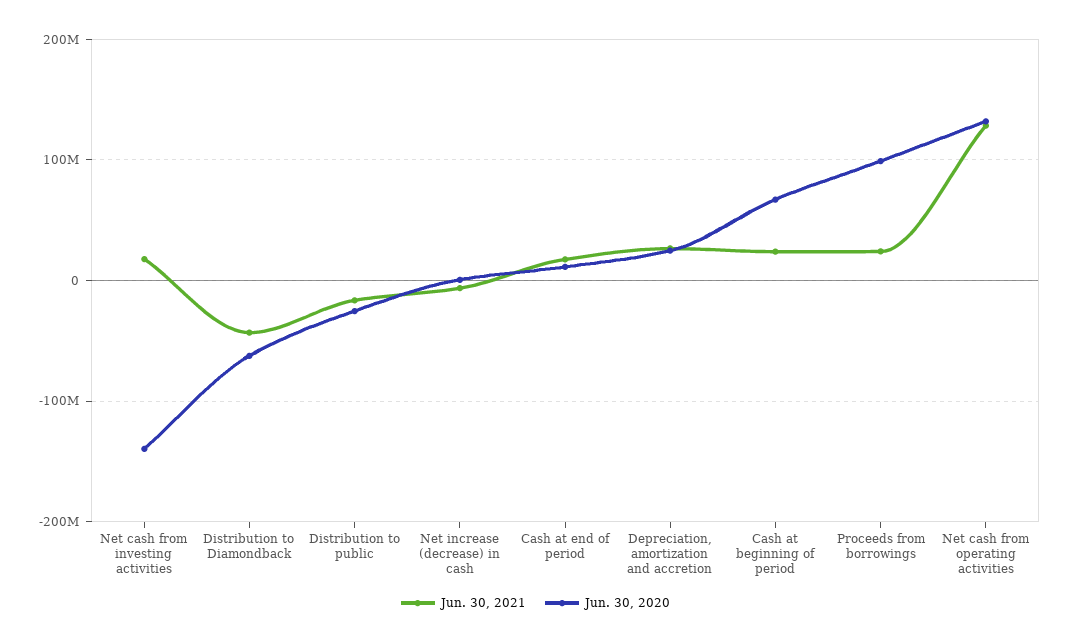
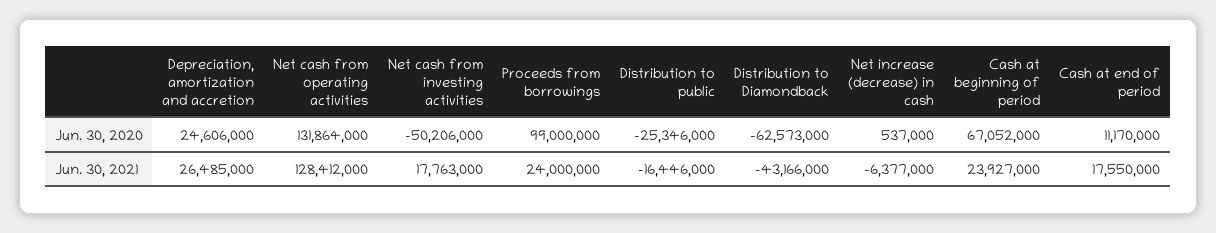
  {
    "Jun. 30, 2021": {
      "Net cash from investing activities": 17763000,
      "Distribution to Diamondback": -43166000,
      "Distribution to public": -16446000,
      "Net increase (decrease) in cash": -6377000,
      "Cash at end of period": 17550000,
      "Depreciation, amortization and accretion": 26485000,
      "Cash at beginning of period": 23927000,
      "Proceeds from borrowings": 24000000,
      "Net cash from operating activities": 128412000
    },
    "Jun. 30, 2020": {
-     "Net cash from investing activities": -140000000,
+     "Net cash from investing activities": -50206000,
      "Distribution to Diamondback": -62573000,
      "Distribution to public": -25346000,
      "Net increase (decrease) in cash": 537000,
      "Cash at end of period": 11170000,
      "Depreciation, amortization and accretion": 24606000,
      "Cash at beginning of period": 67052000,
      "Proceeds from borrowings": 99000000,
      "Net cash from operating activities": 131864000
    }
  }

